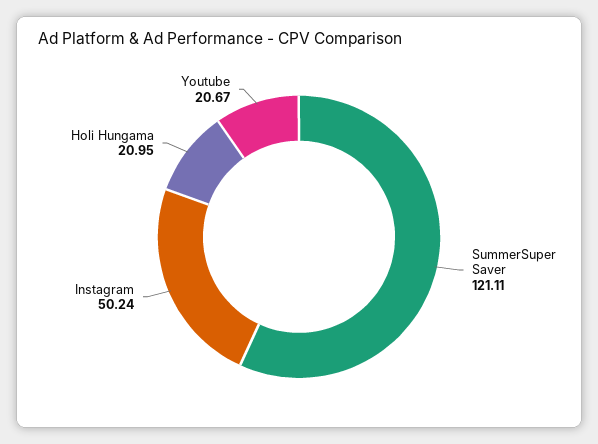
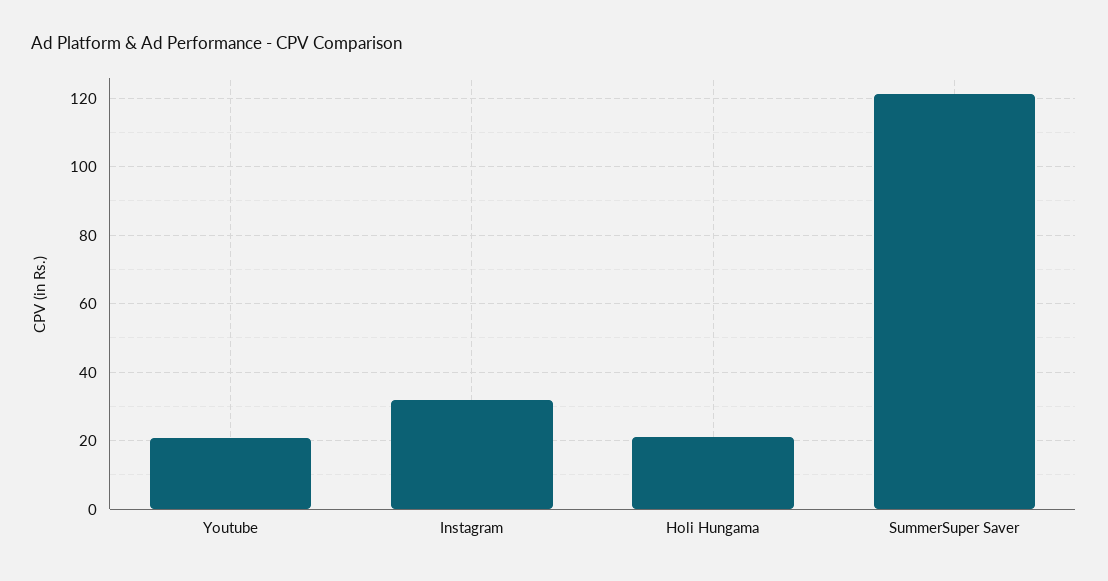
  {
    "SummerSuper Saver": 121.11,
-   "Instagram": 50.24,
+   "Instagram": 32,
    "Holi Hungama": 20.95,
    "Youtube": 20.67
  }

